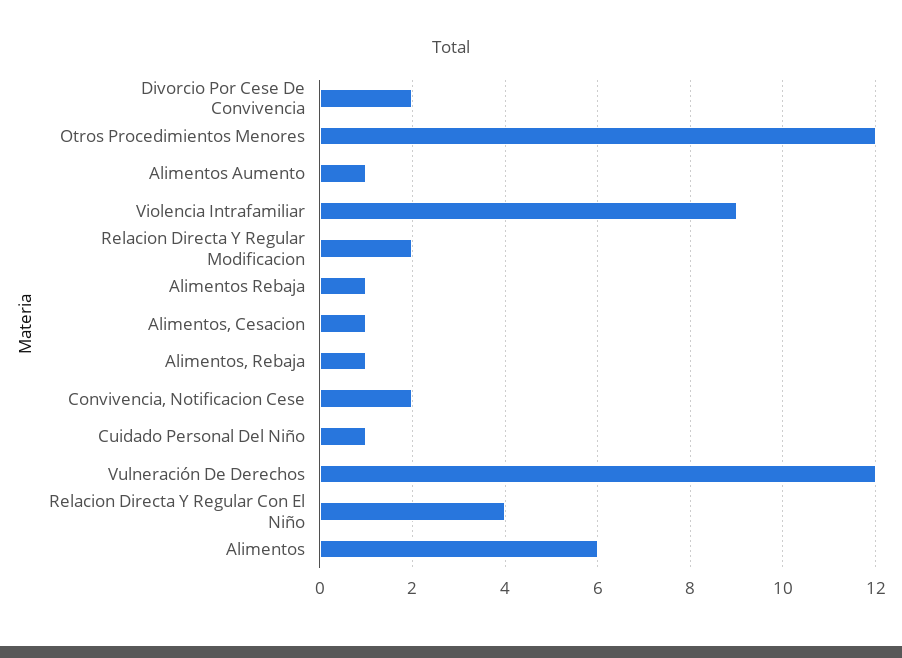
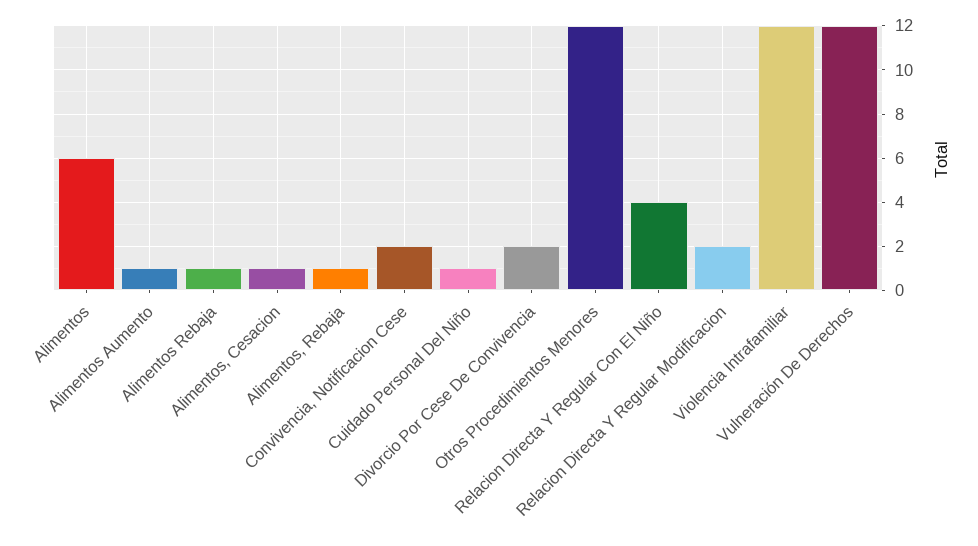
  {
    "Divorcio Por Cese De Convivencia": 2,
    "Otros Procedimientos Menores": 12,
    "Alimentos Aumento": 1,
-   "Violencia Intrafamiliar": 9,
+   "Violencia Intrafamiliar": 12,
    "Relacion Directa Y Regular Modificacion": 2,
    "Alimentos Rebaja": 1,
    "Alimentos, Cesacion": 1,
    "Alimentos, Rebaja": 1,
    "Convivencia, Notificacion Cese": 2,
    "Cuidado Personal Del Niño": 1,
    "Vulneración De Derechos": 12,
    "Relacion Directa Y Regular Con El Niño": 4,
    "Alimentos": 6
  }

